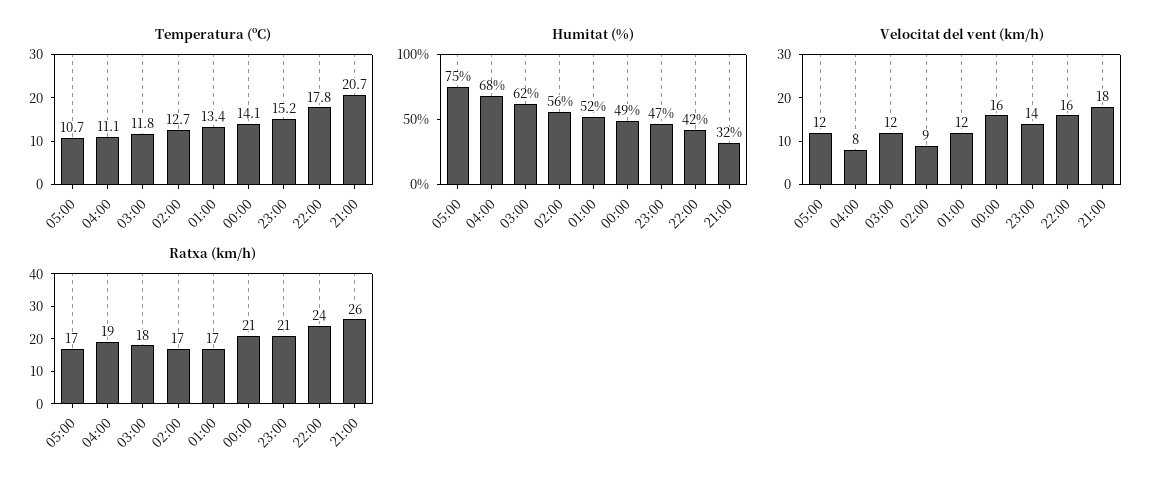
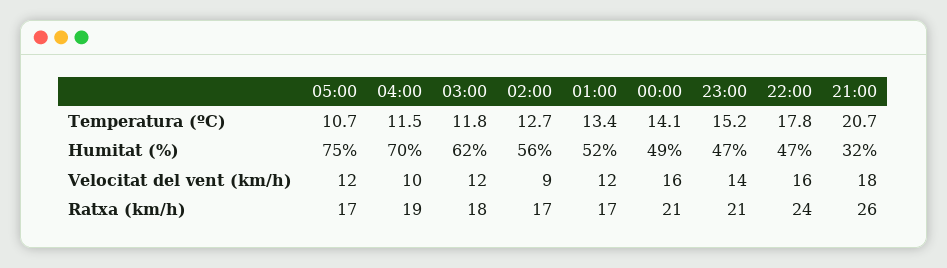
  {
    "Temperatura (ºC)": {
      "05:00": 10.7,
-     "04:00": 11.1,
+     "04:00": 11.5,
      "03:00": 11.8,
      "02:00": 12.7,
      "01:00": 13.4,
      "00:00": 14.1,
      "23:00": 15.2,
      "22:00": 17.8,
      "21:00": 20.7
    },
    "Humitat (%)": {
      "05:00": 75,
-     "04:00": 68,
+     "04:00": 70,
      "03:00": 62,
      "02:00": 56,
      "01:00": 52,
      "00:00": 49,
      "23:00": 47,
-     "22:00": 42,
+     "22:00": 47,
      "21:00": 32
    },
    "Velocitat del vent (km/h)": {
      "05:00": 12,
-     "04:00": 8,
+     "04:00": 10,
      "03:00": 12,
      "02:00": 9,
      "01:00": 12,
      "00:00": 16,
      "23:00": 14,
      "22:00": 16,
      "21:00": 18
    },
    "Ratxa (km/h)": {
      "05:00": 17,
      "04:00": 19,
      "03:00": 18,
      "02:00": 17,
      "01:00": 17,
      "00:00": 21,
      "23:00": 21,
      "22:00": 24,
      "21:00": 26
    }
  }

